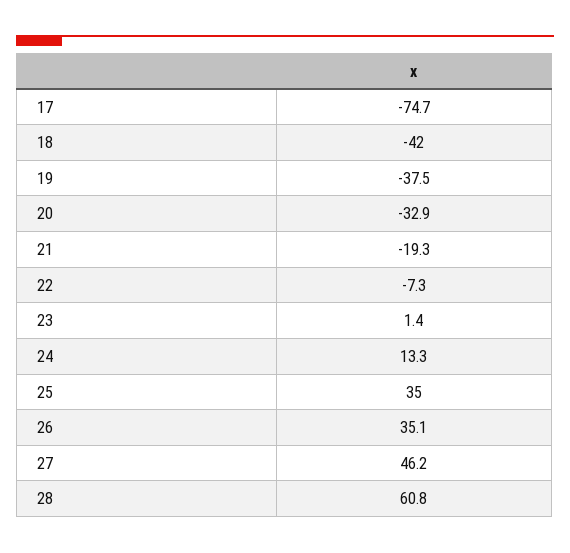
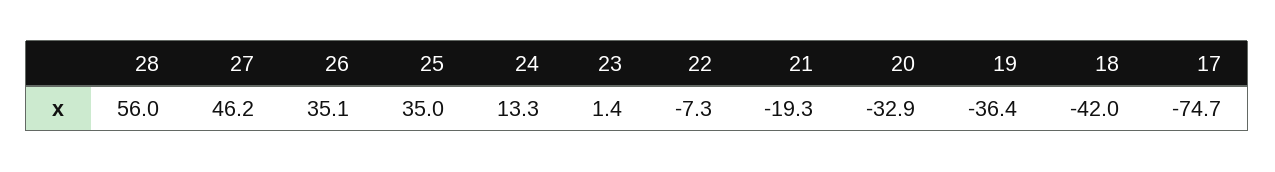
  {
    "17": -74.7,
    "18": -42,
-   "19": -37.5,
+   "19": -36.4,
    "20": -32.9,
    "21": -19.3,
    "22": -7.3,
    "23": 1.4,
    "24": 13.3,
    "25": 35,
    "26": 35.1,
    "27": 46.2,
-   "28": 60.8
+   "28": 56
  }

